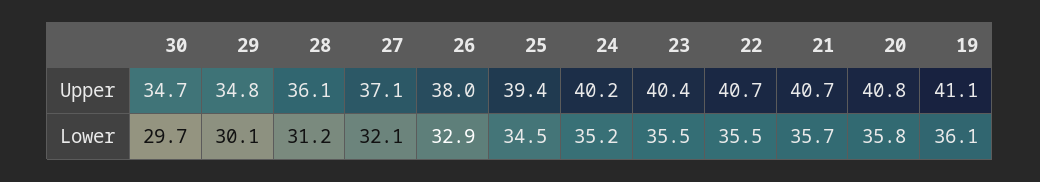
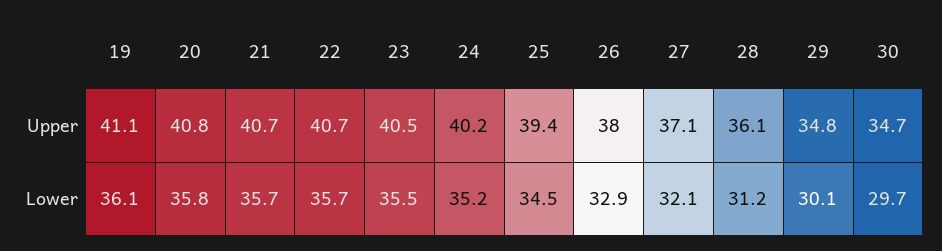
  {
    "30": {
      "Upper": 34.7,
      "Lower": 29.7
    },
    "29": {
      "Upper": 34.8,
      "Lower": 30.1
    },
    "28": {
      "Upper": 36.1,
      "Lower": 31.2
    },
    "27": {
      "Upper": 37.1,
      "Lower": 32.1
    },
    "26": {
      "Upper": 38,
      "Lower": 32.9
    },
    "25": {
      "Upper": 39.4,
      "Lower": 34.5
    },
    "24": {
      "Upper": 40.2,
      "Lower": 35.2
    },
    "23": {
-     "Upper": 40.4,
+     "Upper": 40.5,
      "Lower": 35.5
    },
    "22": {
      "Upper": 40.7,
-     "Lower": 35.5
+     "Lower": 35.7
    },
    "21": {
      "Upper": 40.7,
      "Lower": 35.7
    },
    "20": {
      "Upper": 40.8,
      "Lower": 35.8
    },
    "19": {
      "Upper": 41.1,
      "Lower": 36.1
    }
  }

